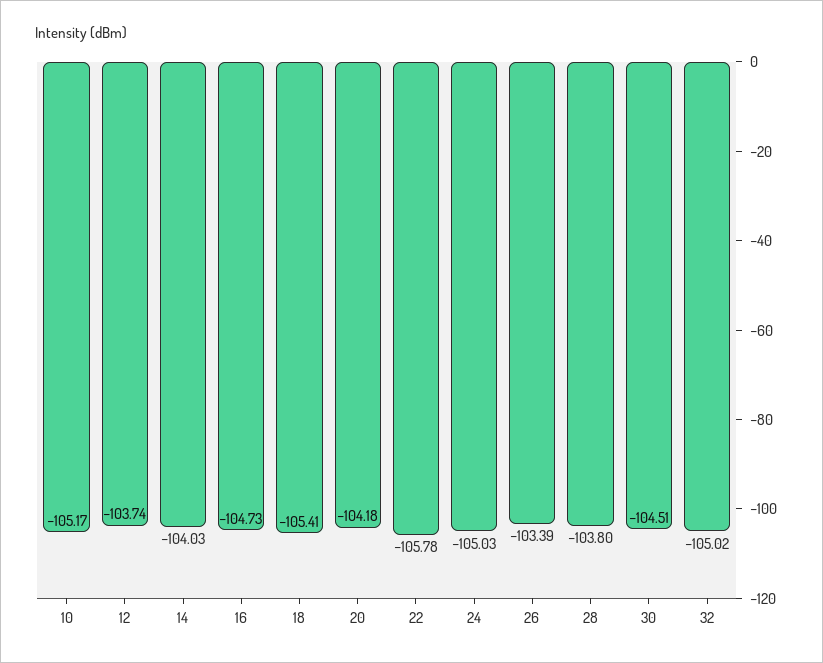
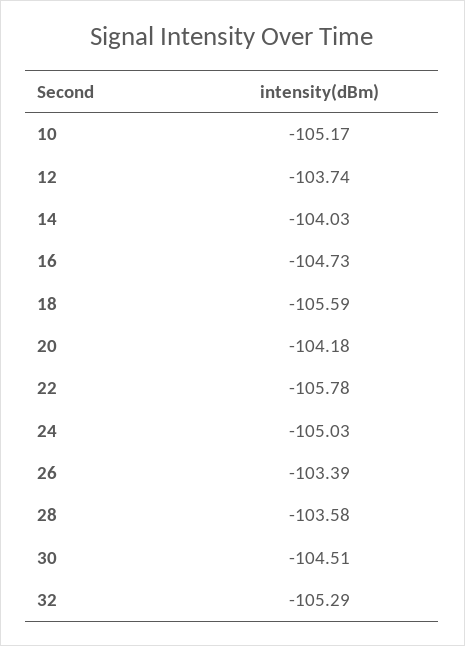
  {
    "10": -105.17,
    "12": -103.74,
    "14": -104.03,
    "16": -104.73,
-   "18": -105.41,
+   "18": -105.59,
    "20": -104.18,
    "22": -105.78,
    "24": -105.03,
    "26": -103.39,
-   "28": -103.8,
+   "28": -103.58,
    "30": -104.51,
-   "32": -105.02
+   "32": -105.29
  }

